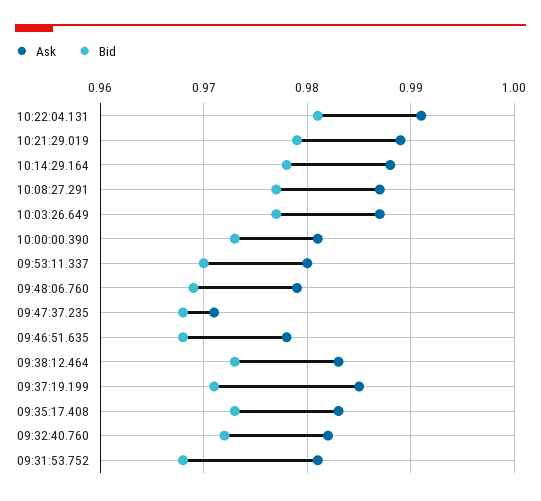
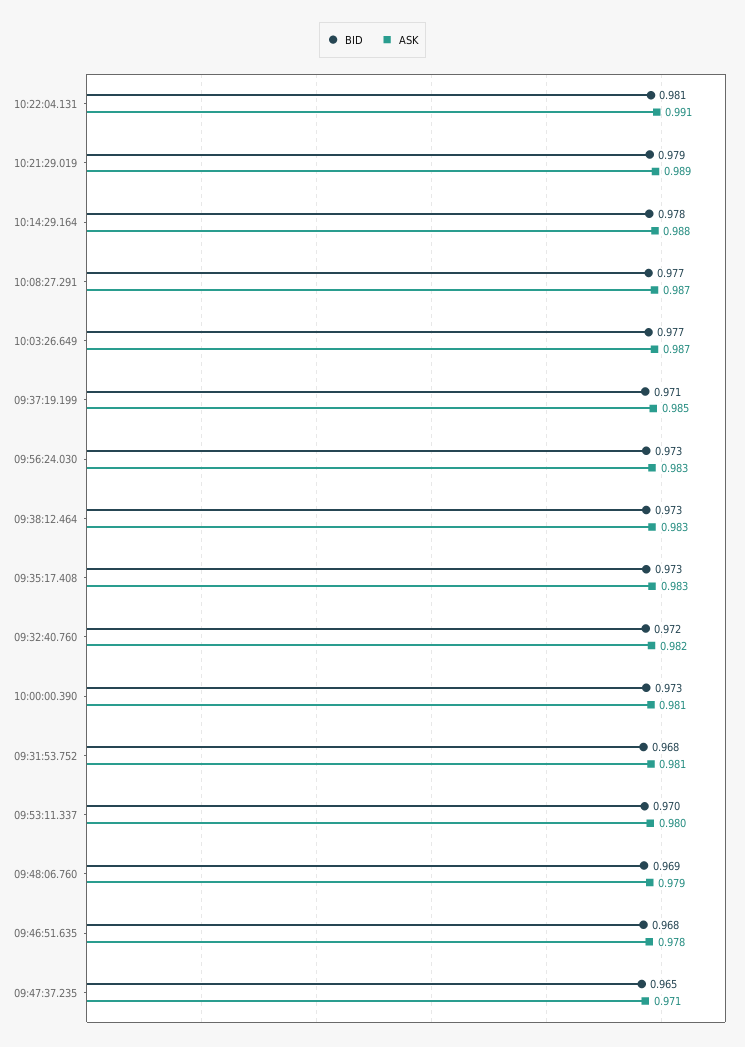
  {
    "Ask": {
      "10:22:04.131": 0.991,
      "10:21:29.019": 0.989,
      "10:14:29.164": 0.988,
      "10:08:27.291": 0.987,
      "10:03:26.649": 0.987,
      "10:00:00.390": 0.981,
      "09:53:11.337": 0.98,
      "09:48:06.760": 0.979,
      "09:47:37.235": 0.971,
      "09:46:51.635": 0.978,
      "09:38:12.464": 0.983,
      "09:37:19.199": 0.985,
      "09:35:17.408": 0.983,
      "09:32:40.760": 0.982,
-     "09:31:53.752": 0.981
+     "09:31:53.752": 0.981,
+     "09:56:24.030": 0.983
    },
    "Bid": {
      "10:22:04.131": 0.981,
      "10:21:29.019": 0.979,
      "10:14:29.164": 0.978,
      "10:08:27.291": 0.977,
      "10:03:26.649": 0.977,
      "10:00:00.390": 0.973,
      "09:53:11.337": 0.97,
      "09:48:06.760": 0.969,
-     "09:47:37.235": 0.968,
+     "09:47:37.235": 0.965,
      "09:46:51.635": 0.968,
      "09:38:12.464": 0.973,
      "09:37:19.199": 0.971,
      "09:35:17.408": 0.973,
      "09:32:40.760": 0.972,
-     "09:31:53.752": 0.968
+     "09:31:53.752": 0.968,
+     "09:56:24.030": 0.973
    }
  }

